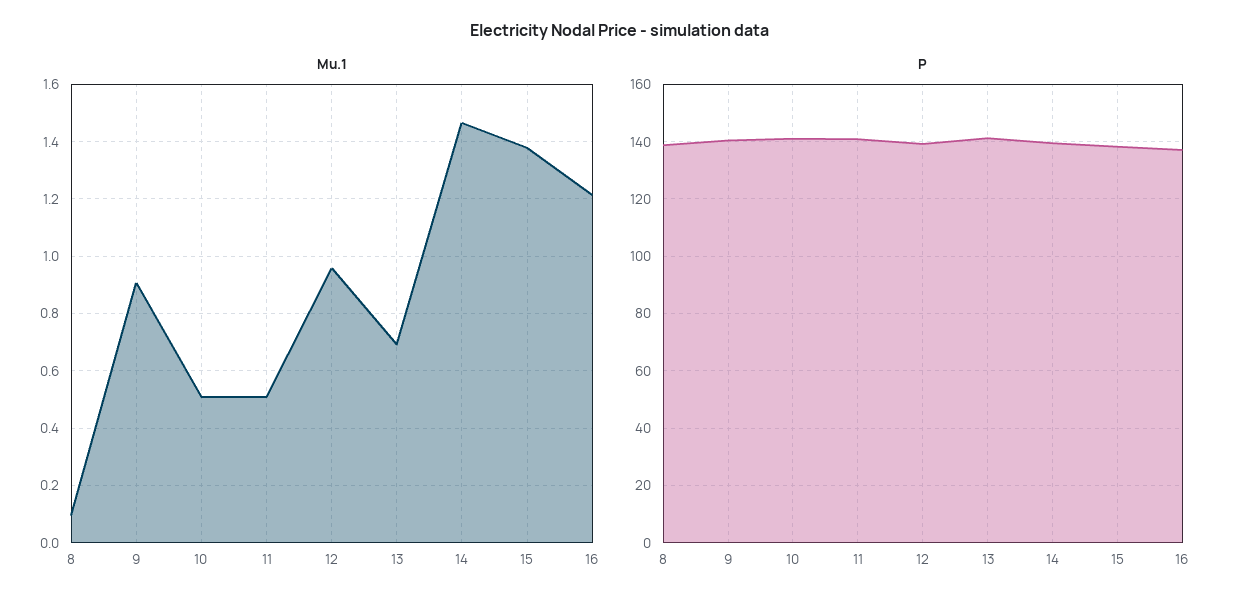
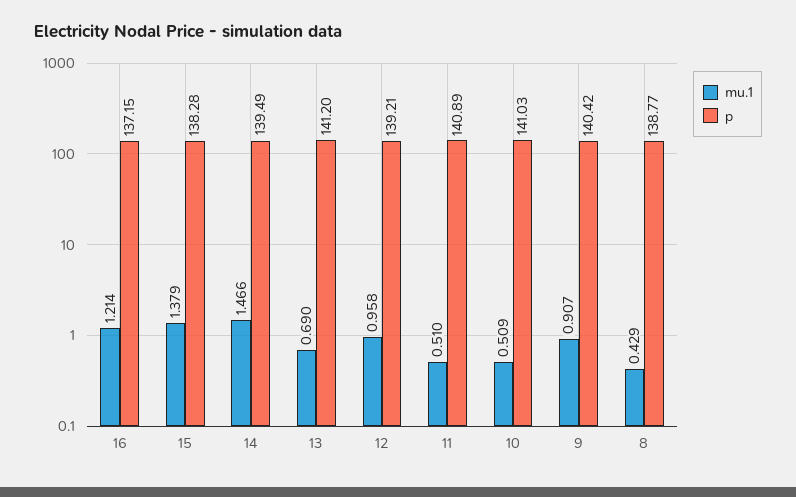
  {
    "Mu.1": {
-     "8": 0.1,
+     "8": 0.429,
      "9": 0.907,
      "10": 0.509,
      "11": 0.51,
      "12": 0.958,
      "13": 0.69,
      "14": 1.466,
      "15": 1.379,
      "16": 1.214
    },
    "P": {
      "8": 138.77,
      "9": 140.42,
      "10": 141.03,
      "11": 140.89,
      "12": 139.21,
      "13": 141.2,
      "14": 139.49,
      "15": 138.28,
      "16": 137.15
    }
  }

